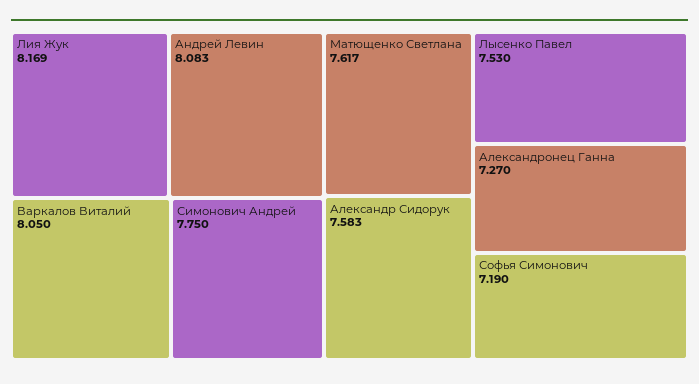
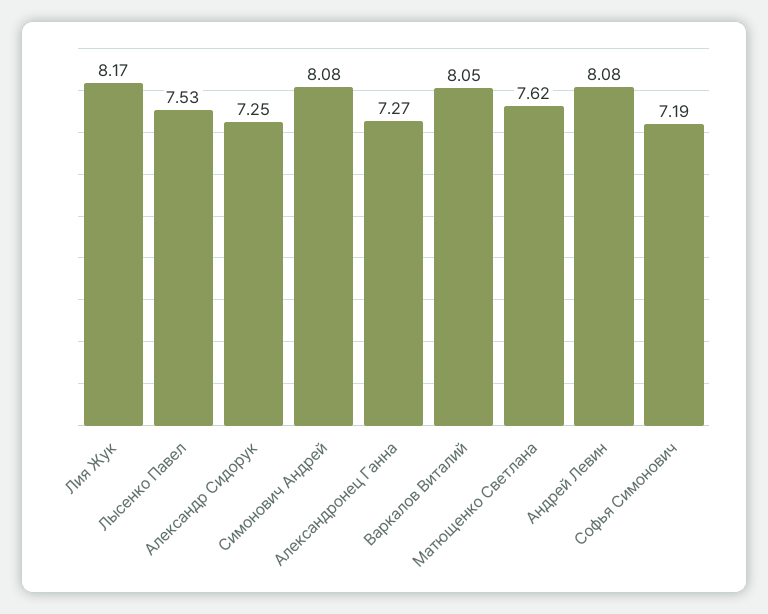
  {
    "Лия Жук": 8.169,
    "Андрей Левин": 8.083,
    "Варкалов Виталий": 8.05,
-   "Симонович Андрей": 7.75,
+   "Симонович Андрей": 8.08,
    "Матющенко Светлана": 7.617,
-   "Александр Сидорук": 7.583,
+   "Александр Сидорук": 7.25,
    "Лысенко Павел": 7.53,
    "Александронец Ганна": 7.27,
    "Софья Симонович": 7.19
  }

